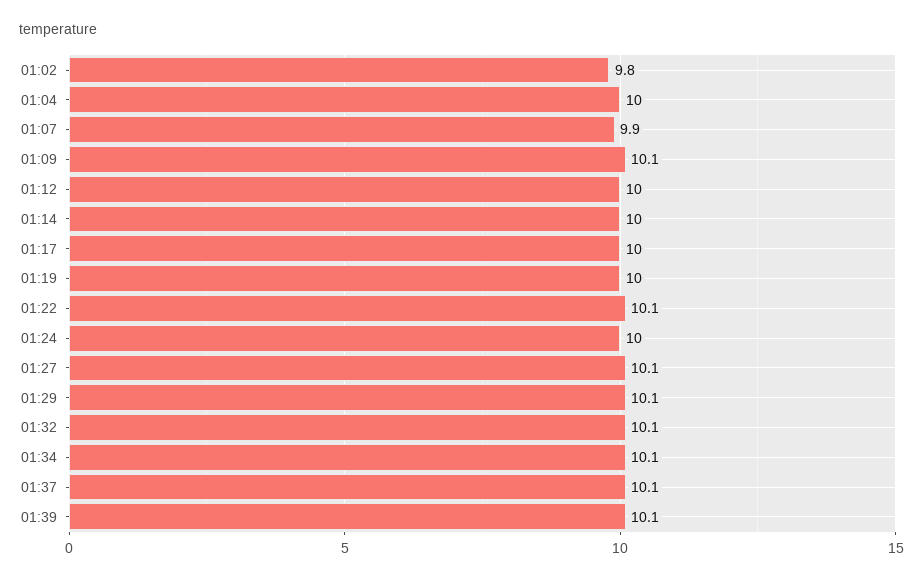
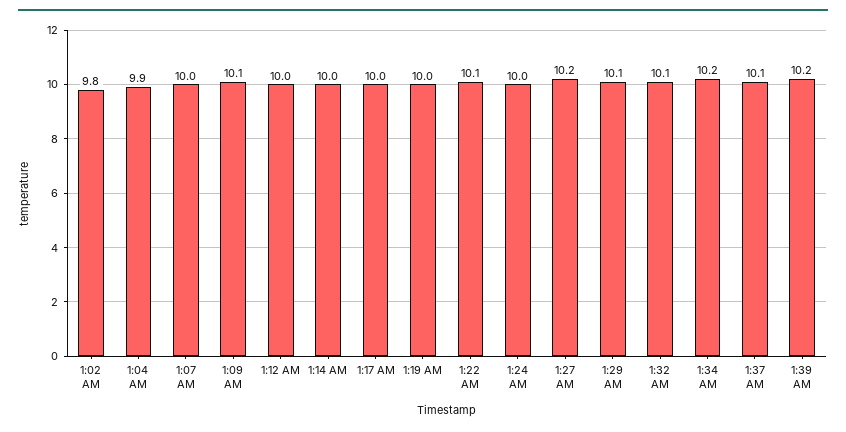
  {
    "01:02": 9.8,
-   "01:04": 10,
+   "01:04": 9.9,
-   "01:07": 9.9,
+   "01:07": 10,
    "01:09": 10.1,
    "01:12": 10,
    "01:14": 10,
    "01:17": 10,
    "01:19": 10,
    "01:22": 10.1,
    "01:24": 10,
-   "01:27": 10.1,
+   "01:27": 10.2,
    "01:29": 10.1,
    "01:32": 10.1,
-   "01:34": 10.1,
+   "01:34": 10.2,
    "01:37": 10.1,
-   "01:39": 10.1
+   "01:39": 10.2
  }

